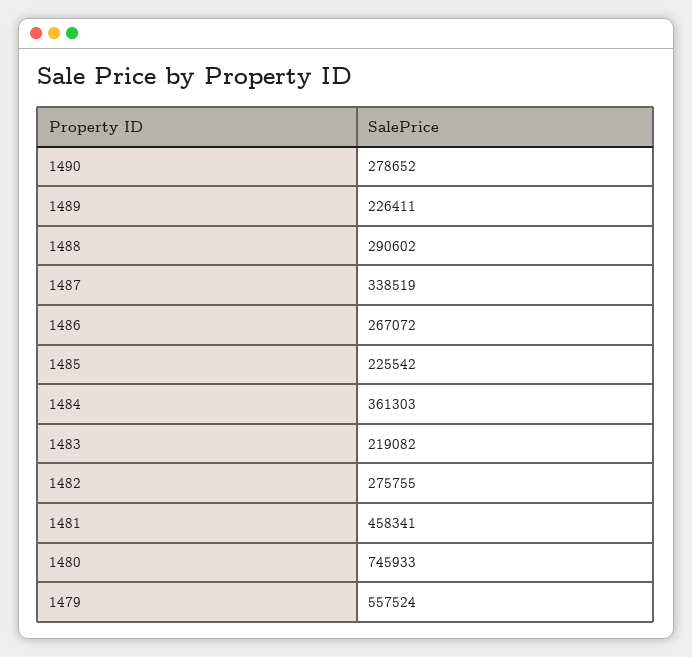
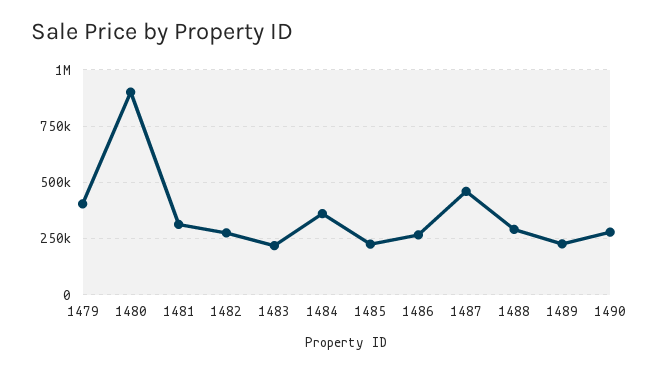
  {
    "1490": 278652,
    "1489": 226411,
    "1488": 290602,
-   "1487": 338519,
+   "1487": 450000,
    "1486": 267072,
    "1485": 225542,
    "1484": 361303,
    "1483": 219082,
    "1482": 275755,
-   "1481": 458341,
+   "1481": 300000,
-   "1480": 745933,
+   "1480": 900000,
-   "1479": 557524
+   "1479": 400000
  }

